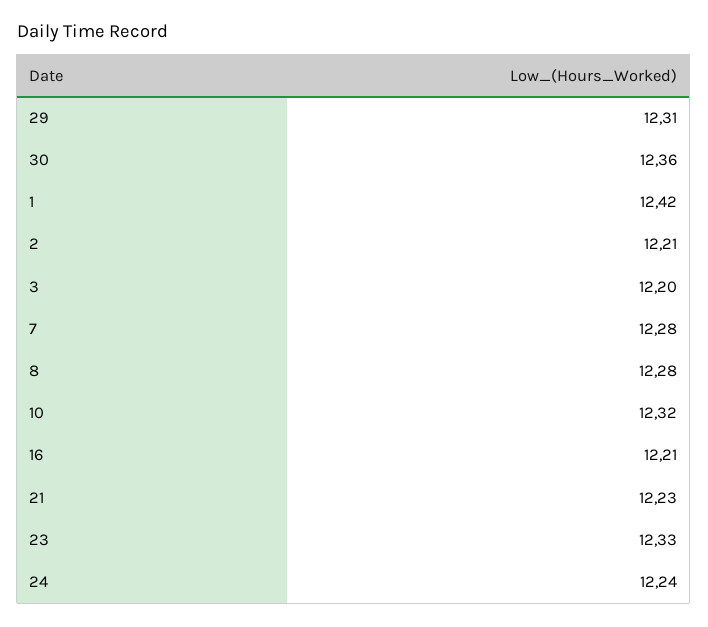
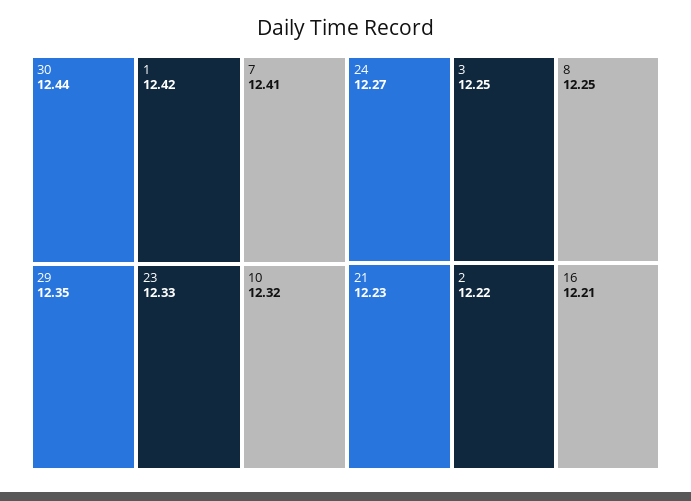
  {
-   "29": 12.31,
+   "29": 12.35,
-   "30": 12.36,
+   "30": 12.44,
    "1": 12.42,
-   "2": 12.21,
+   "2": 12.22,
-   "3": 12.2,
+   "3": 12.25,
-   "7": 12.28,
+   "7": 12.41,
-   "8": 12.28,
+   "8": 12.25,
    "10": 12.32,
    "16": 12.21,
    "21": 12.23,
    "23": 12.33,
-   "24": 12.24
+   "24": 12.27
  }

